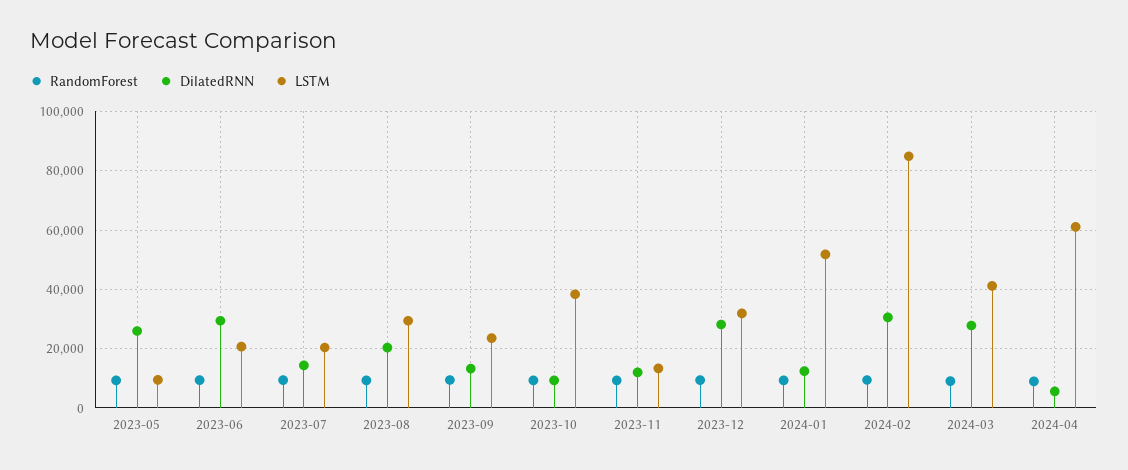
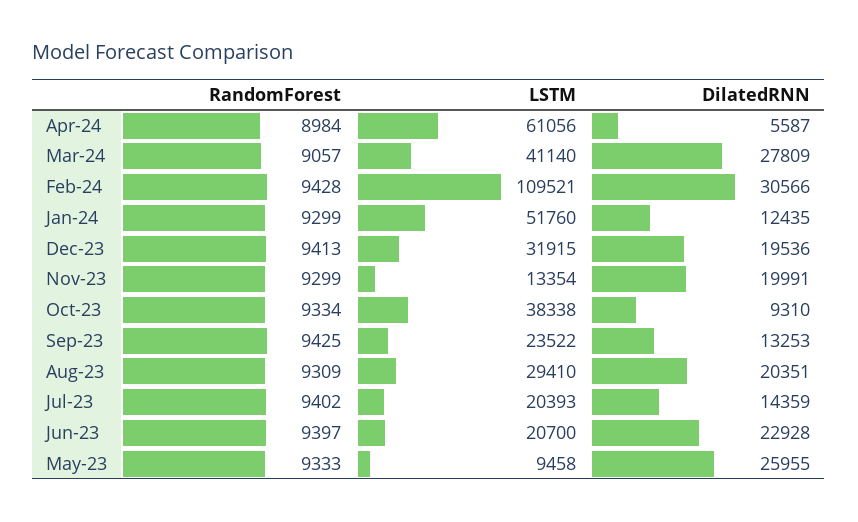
  {
    "RandomForest": {
      "2023-05": 9333,
      "2023-06": 9397,
      "2023-07": 9402,
      "2023-08": 9309,
      "2023-09": 9425,
      "2023-10": 9334,
      "2023-11": 9299,
      "2023-12": 9413,
      "2024-01": 9299,
      "2024-02": 9428,
      "2024-03": 9057,
      "2024-04": 8984
    },
    "DilatedRNN": {
      "2023-05": 25955,
-     "2023-06": 30000,
+     "2023-06": 22928,
      "2023-07": 14359,
      "2023-08": 20351,
      "2023-09": 13253,
      "2023-10": 9310,
-     "2023-11": 12500,
+     "2023-11": 19991,
-     "2023-12": 27500,
+     "2023-12": 19536,
      "2024-01": 12435,
      "2024-02": 30566,
      "2024-03": 27809,
      "2024-04": 5587
    },
    "LSTM": {
      "2023-05": 9458,
      "2023-06": 20700,
      "2023-07": 20393,
      "2023-08": 29410,
      "2023-09": 23522,
      "2023-10": 38338,
      "2023-11": 13354,
      "2023-12": 31915,
      "2024-01": 51760,
-     "2024-02": 85000,
+     "2024-02": 109521,
      "2024-03": 41140,
      "2024-04": 61056
    }
  }

